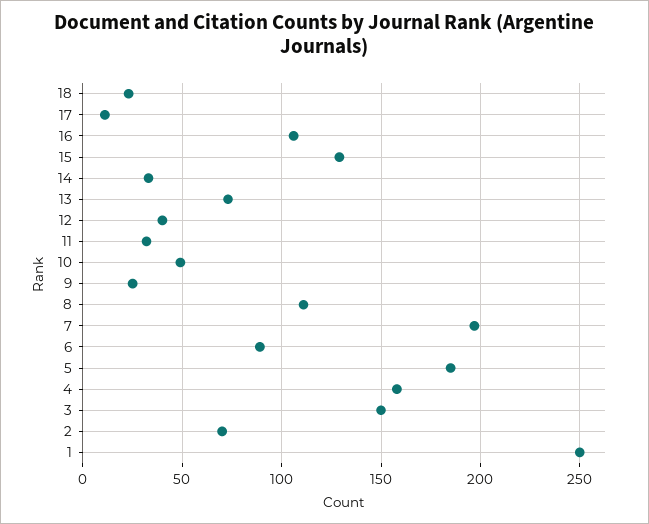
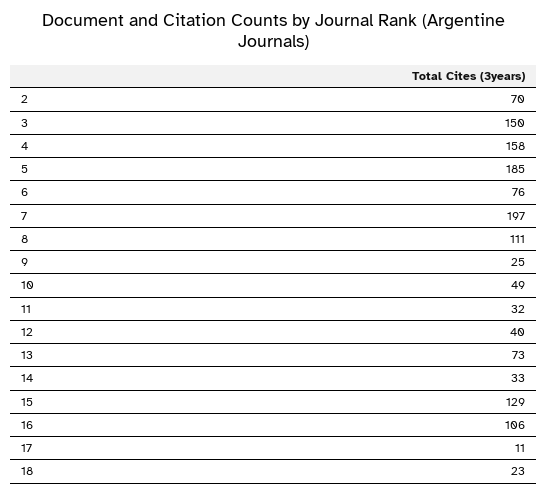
  {
    "18": 23,
    "17": 11,
    "16": 106,
    "15": 129,
    "14": 33,
    "13": 73,
    "12": 40,
    "11": 32,
    "10": 49,
    "9": 25,
    "8": 111,
    "7": 197,
-   "6": 90,
+   "6": 76,
    "5": 185,
    "4": 158,
    "3": 150,
-   "2": 70,
+   "2": 70
-   "1": 250
  }

